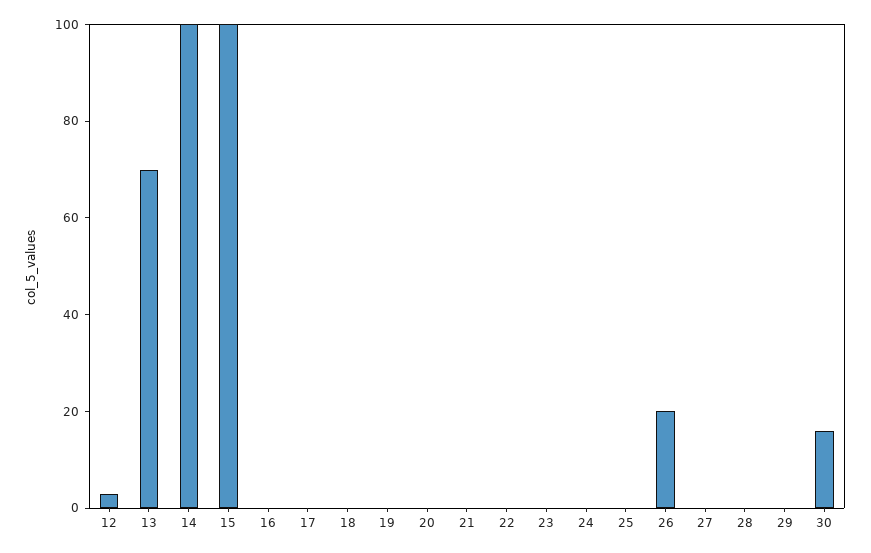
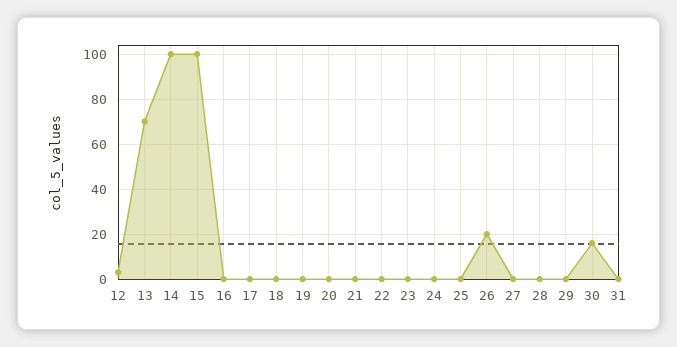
  {
    "12": 5,
    "13": 70,
    "14": 100,
    "15": 100,
    "16": 0,
    "17": 0,
    "18": 0,
    "19": 0,
    "20": 0,
    "21": 0,
    "22": 0,
    "23": 0,
    "24": 0,
    "25": 0,
    "26": 20,
    "27": 0,
    "28": 0,
    "29": 0,
-   "30": 15
+   "30": 15,
+   "31": 0
  }

